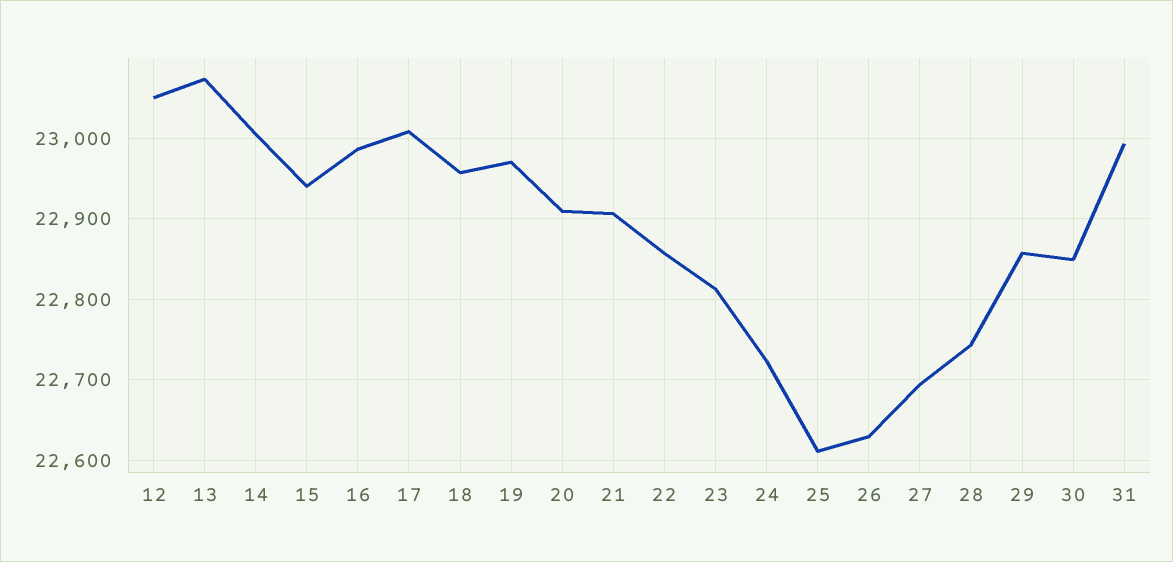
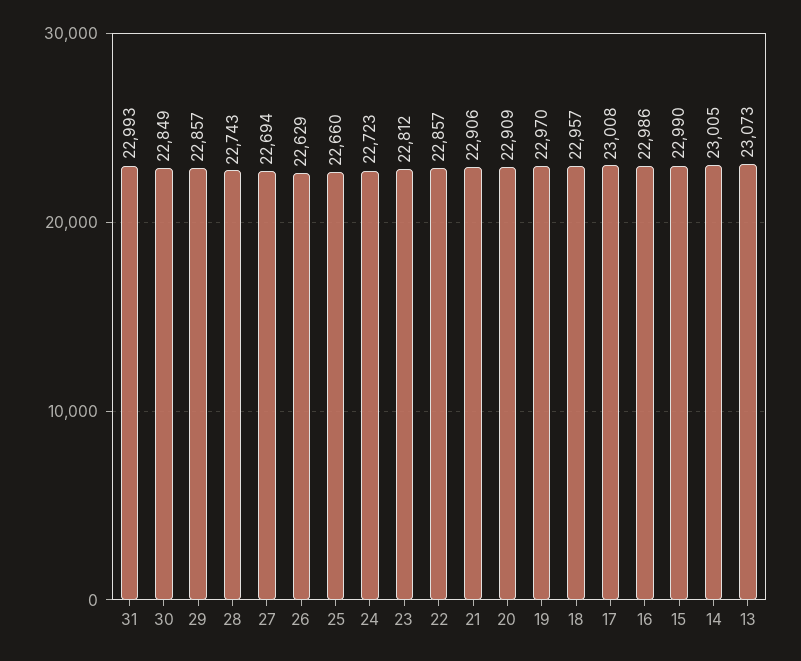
  {
-   "12": 23050,
    "13": 23073,
    "14": 23005,
-   "15": 22940,
+   "15": 22990,
    "16": 22986,
    "17": 23008,
    "18": 22957,
    "19": 22970,
    "20": 22909,
    "21": 22906,
    "22": 22857,
    "23": 22812,
    "24": 22723,
-   "25": 22610,
+   "25": 22660,
    "26": 22629,
    "27": 22694,
    "28": 22743,
    "29": 22857,
    "30": 22849,
    "31": 22993
  }

